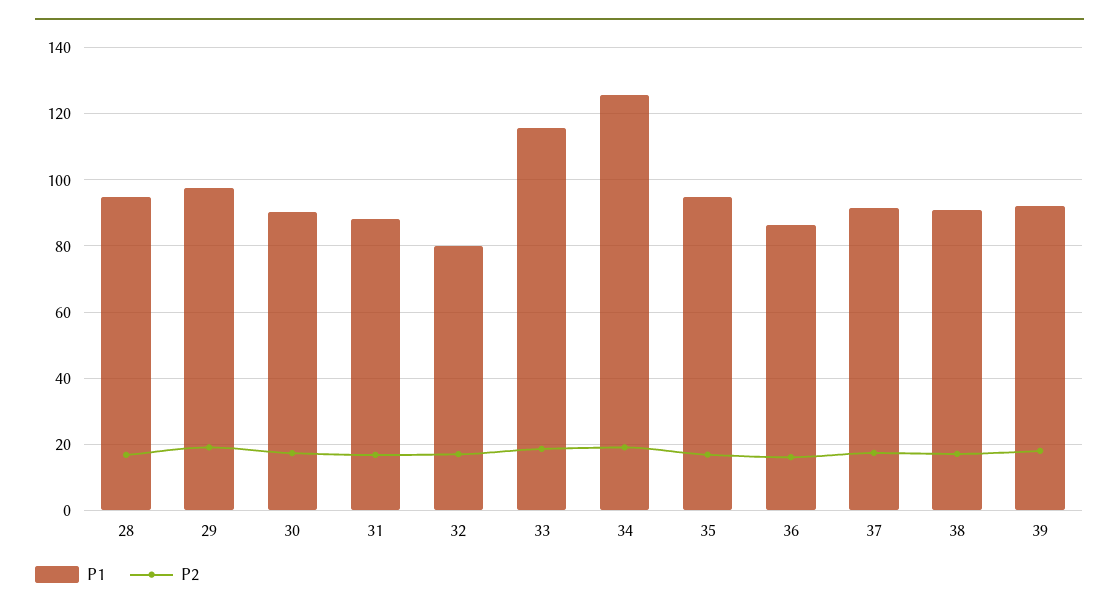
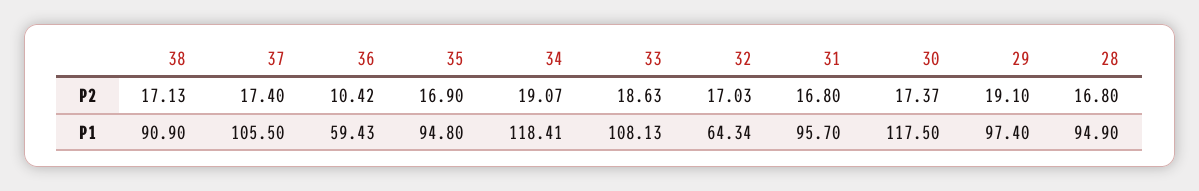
  {
    "P1": {
      "28": 94.9,
      "29": 97.4,
-     "30": 90,
+     "30": 117.5,
-     "31": 88,
+     "31": 95.7,
-     "32": 80,
+     "32": 64.34,
-     "33": 116,
+     "33": 108.13,
-     "34": 126,
+     "34": 118.41,
      "35": 94.8,
-     "36": 86,
+     "36": 59.43,
-     "37": 92,
+     "37": 105.5,
-     "38": 90.9,
+     "38": 90.9
-     "39": 92
    },
    "P2": {
      "28": 16.8,
      "29": 19.1,
      "30": 17.37,
      "31": 16.8,
      "32": 17.03,
      "33": 18.63,
      "34": 19.07,
      "35": 16.9,
-     "36": 16,
+     "36": 10.42,
      "37": 17.4,
-     "38": 17.13,
+     "38": 17.13
-     "39": 18
    }
  }

